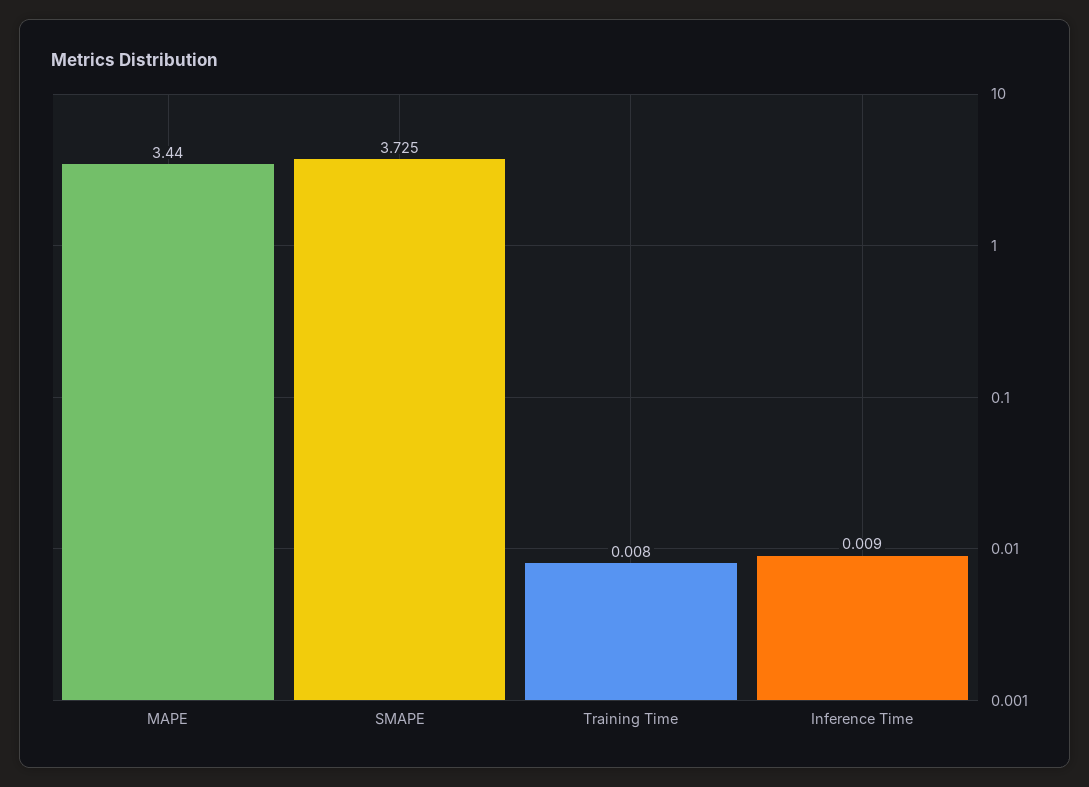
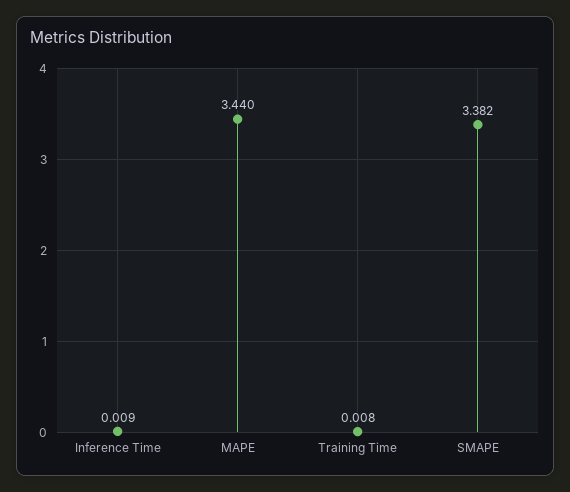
  {
    "MAPE": 3.44,
-   "SMAPE": 3.725,
+   "SMAPE": 3.382,
    "Training Time": 0.008,
    "Inference Time": 0.009
  }

